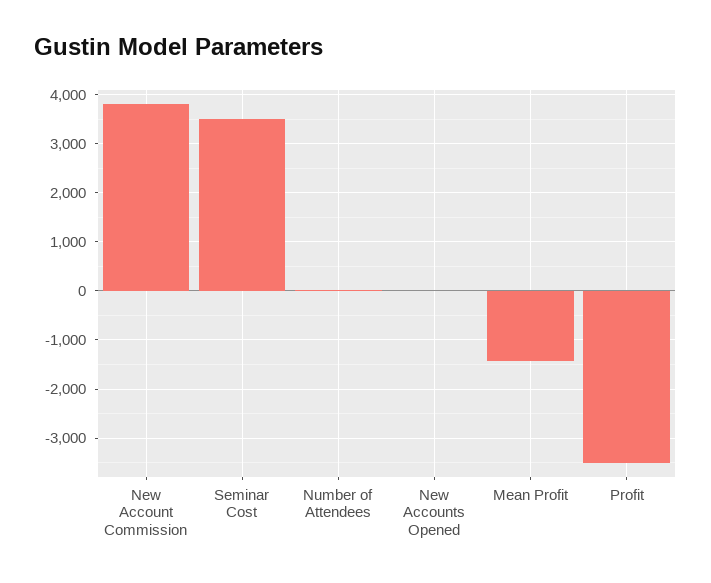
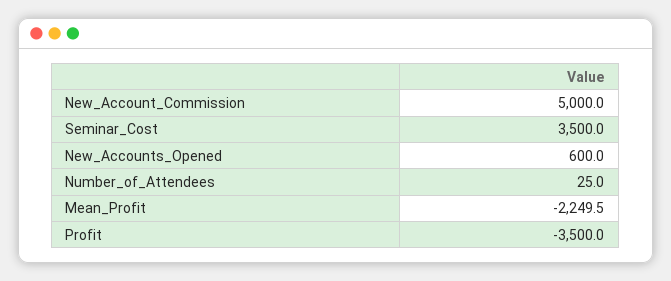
  {
-   "New Account Commission": 3800,
+   "New Account Commission": 5000,
    "Seminar Cost": 3500,
    "Number of Attendees": 25,
-   "New Accounts Opened": 0,
+   "New Accounts Opened": 600,
-   "Mean Profit": -1400,
+   "Mean Profit": -2249.5,
    "Profit": -3500
  }

